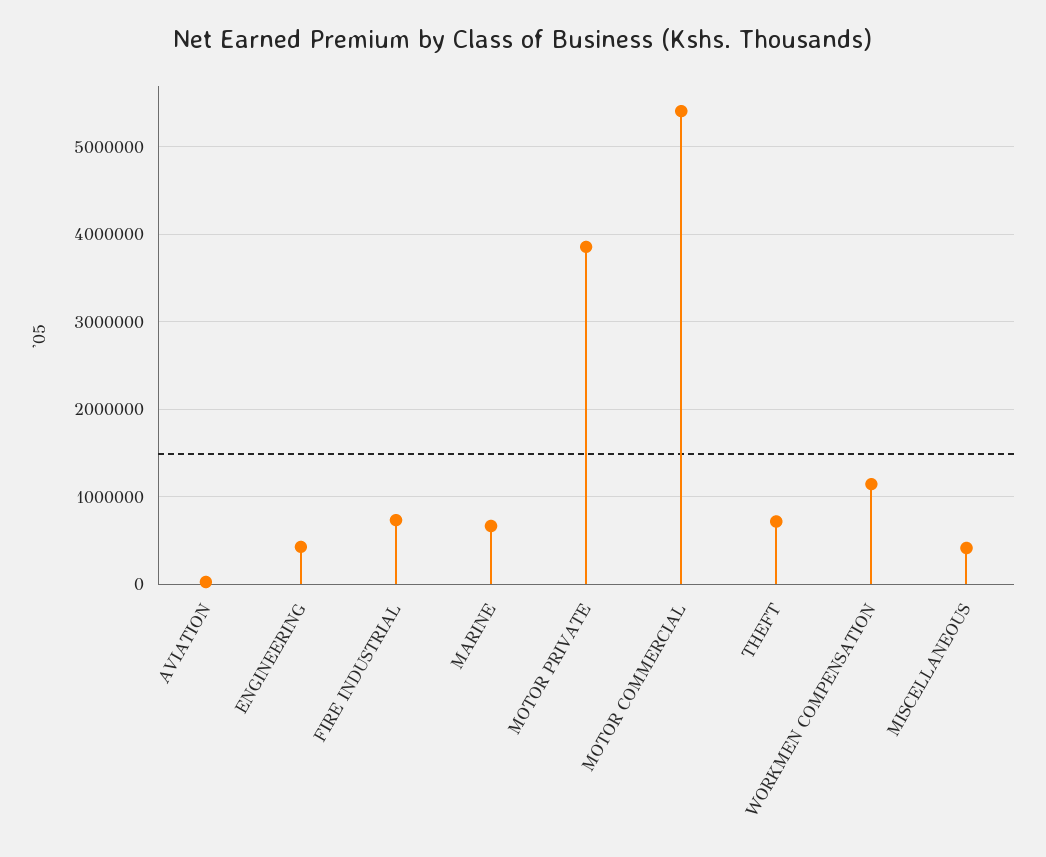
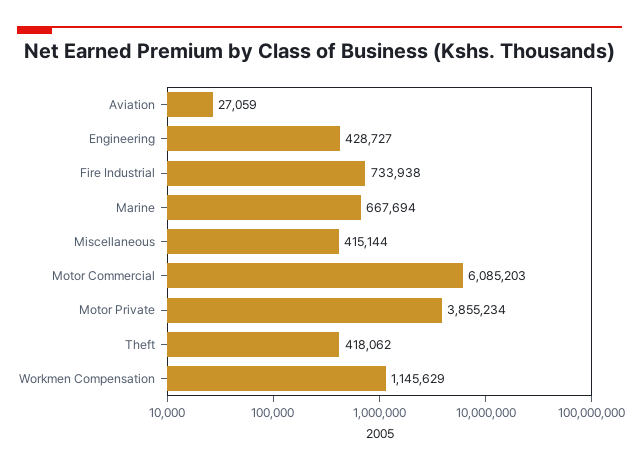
  {
    "AVIATION": 27059,
    "ENGINEERING": 428727,
    "FIRE INDUSTRIAL": 733938,
    "MARINE": 667694,
    "MOTOR PRIVATE": 3855234,
-   "MOTOR COMMERCIAL": 5400000,
+   "MOTOR COMMERCIAL": 6085203,
-   "THEFT": 700000,
+   "THEFT": 418062,
    "WORKMEN COMPENSATION": 1145629,
    "MISCELLANEOUS": 415144
  }

